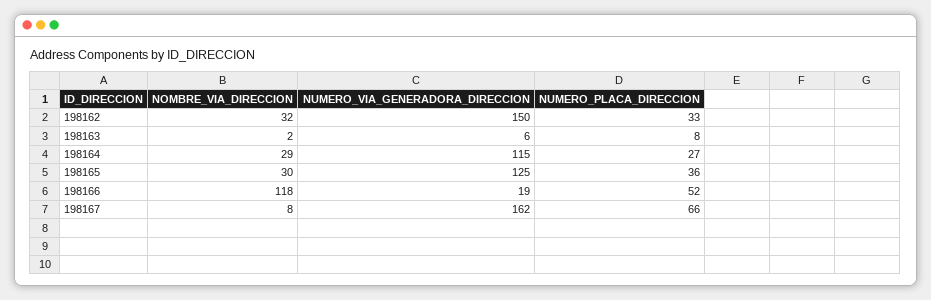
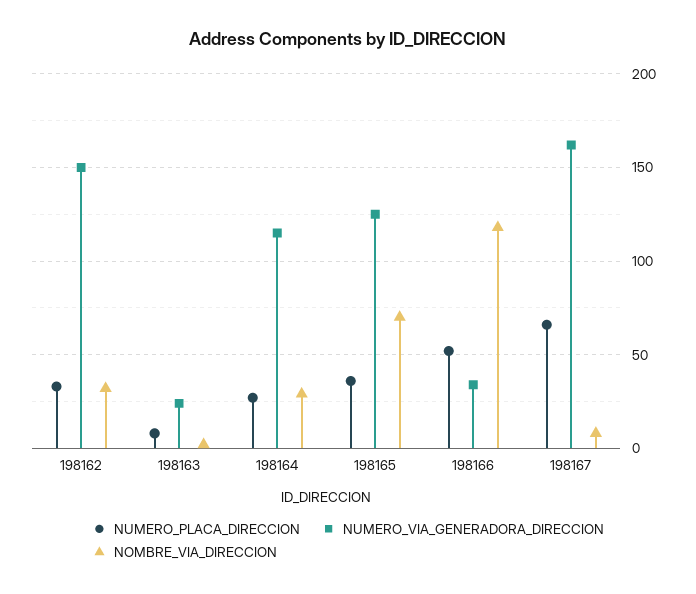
  {
    "NOMBRE_VIA_DIRECCION": {
      "198162": 32,
      "198163": 2,
      "198164": 29,
-     "198165": 30,
+     "198165": 70,
      "198166": 118,
      "198167": 8
    },
    "NUMERO_VIA_GENERADORA_DIRECCION": {
      "198162": 150,
-     "198163": 6,
+     "198163": 25,
      "198164": 115,
      "198165": 125,
-     "198166": 19,
+     "198166": 35,
      "198167": 162
    },
    "NUMERO_PLACA_DIRECCION": {
      "198162": 33,
      "198163": 8,
      "198164": 27,
      "198165": 36,
      "198166": 52,
      "198167": 66
    }
  }

